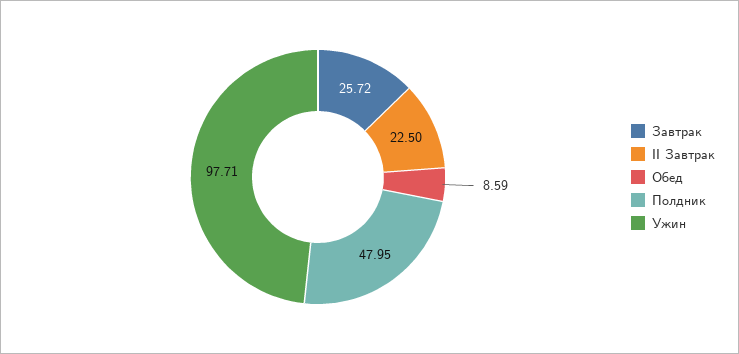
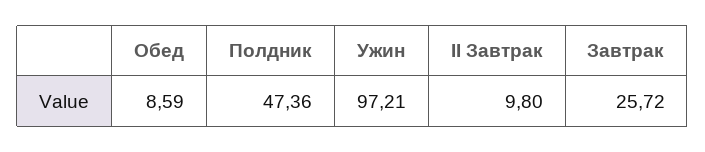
  {
    "Завтрак": 25.72,
-   "II Завтрак": 22.5,
+   "II Завтрак": 9.8,
    "Обед": 8.59,
-   "Полдник": 47.95,
+   "Полдник": 47.36,
-   "Ужин": 97.71
+   "Ужин": 97.21
  }

